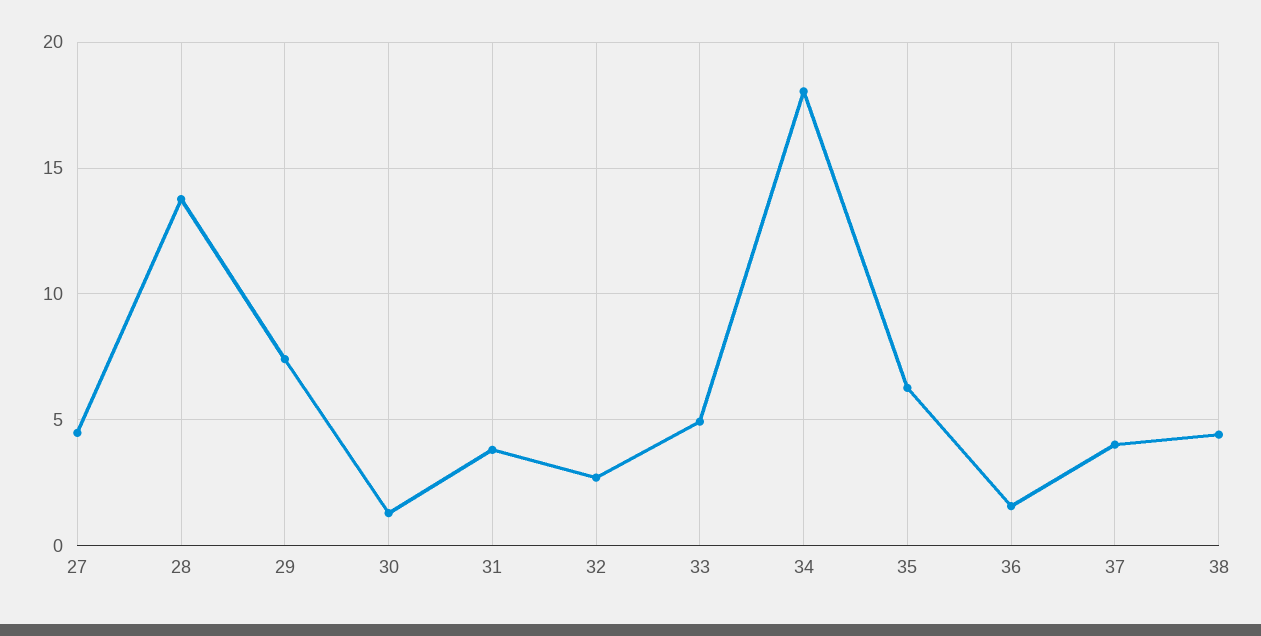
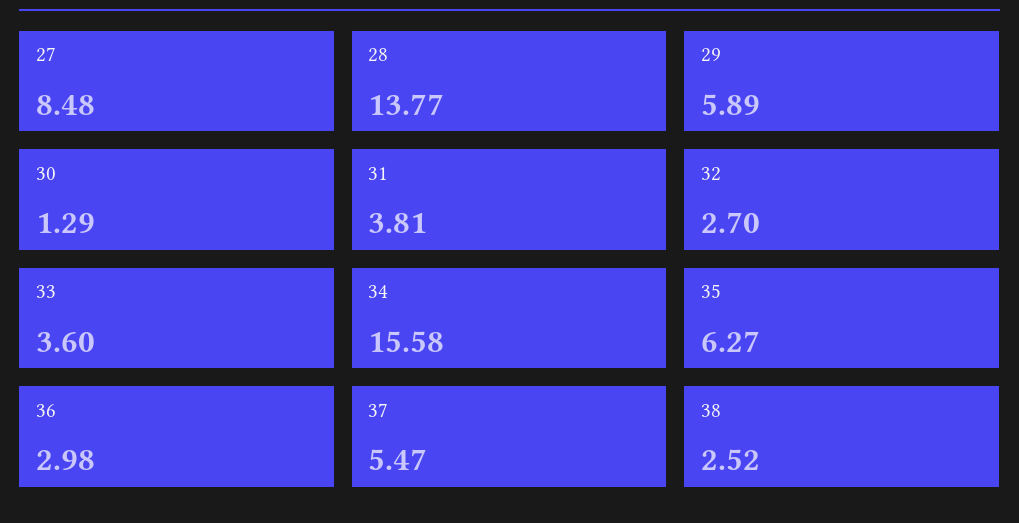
  {
-   "27": 4.5,
+   "27": 8.48,
    "28": 13.77,
-   "29": 7.5,
+   "29": 5.89,
    "30": 1.29,
    "31": 3.81,
    "32": 2.7,
-   "33": 5,
+   "33": 3.6,
-   "34": 18,
+   "34": 15.58,
    "35": 6.27,
-   "36": 1.5,
+   "36": 2.98,
-   "37": 4,
+   "37": 5.47,
-   "38": 4.5
+   "38": 2.52
  }

